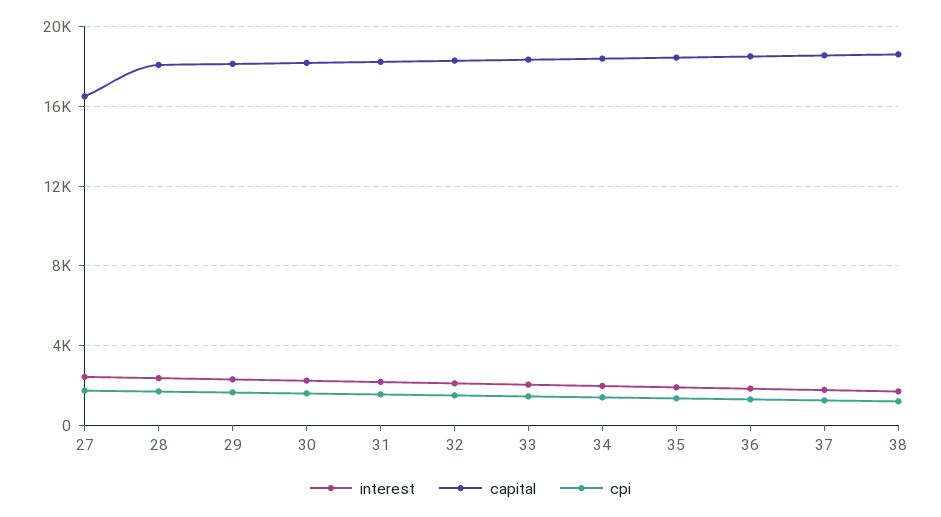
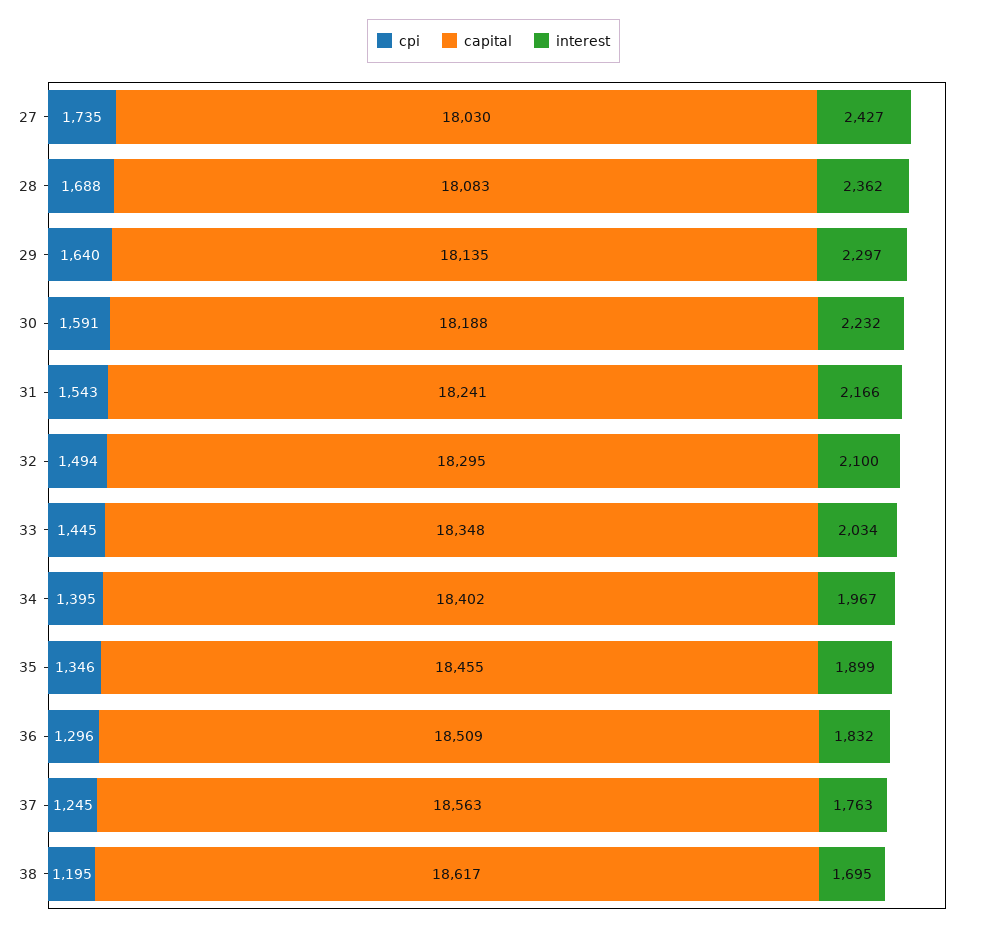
  {
    "interest": {
      "27": 2427,
      "28": 2362,
      "29": 2297,
      "30": 2232,
      "31": 2166,
      "32": 2100,
      "33": 2034,
      "34": 1967,
      "35": 1899,
      "36": 1832,
      "37": 1763,
      "38": 1695
    },
    "capital": {
-     "27": 16500,
+     "27": 18030,
      "28": 18083,
      "29": 18135,
      "30": 18188,
      "31": 18241,
      "32": 18295,
      "33": 18348,
      "34": 18402,
      "35": 18455,
      "36": 18509,
      "37": 18563,
      "38": 18617
    },
    "cpi": {
      "27": 1735,
      "28": 1688,
      "29": 1640,
      "30": 1591,
      "31": 1543,
      "32": 1494,
      "33": 1445,
      "34": 1395,
      "35": 1346,
      "36": 1296,
      "37": 1245,
      "38": 1195
    }
  }

